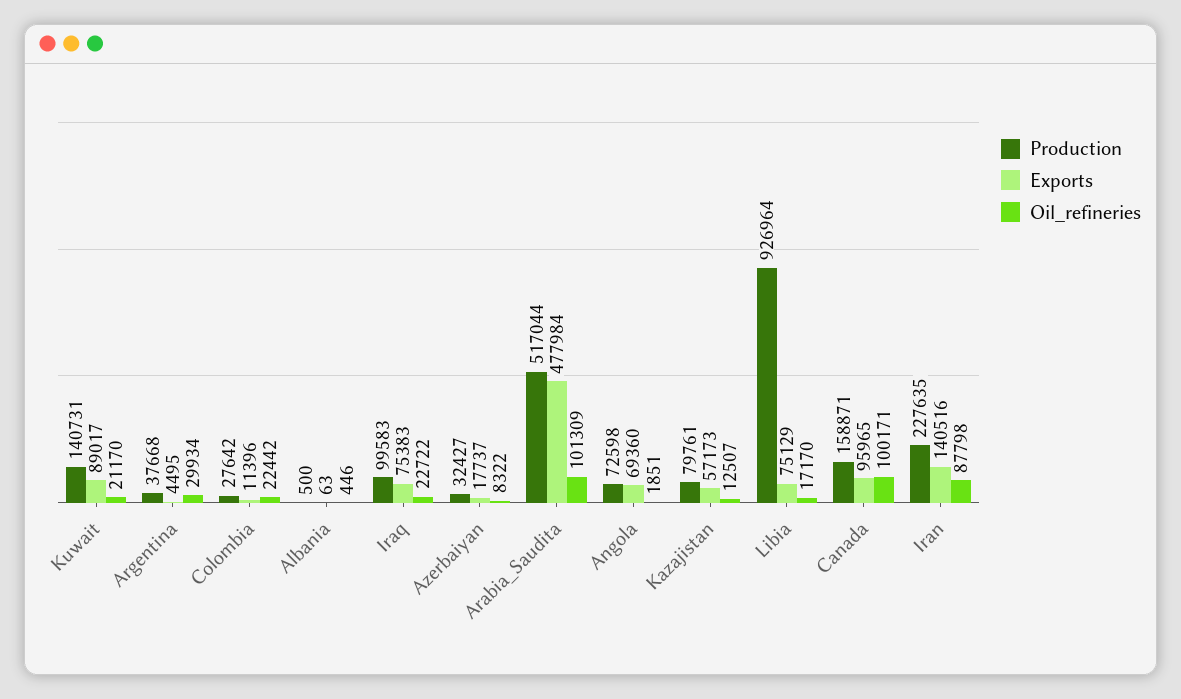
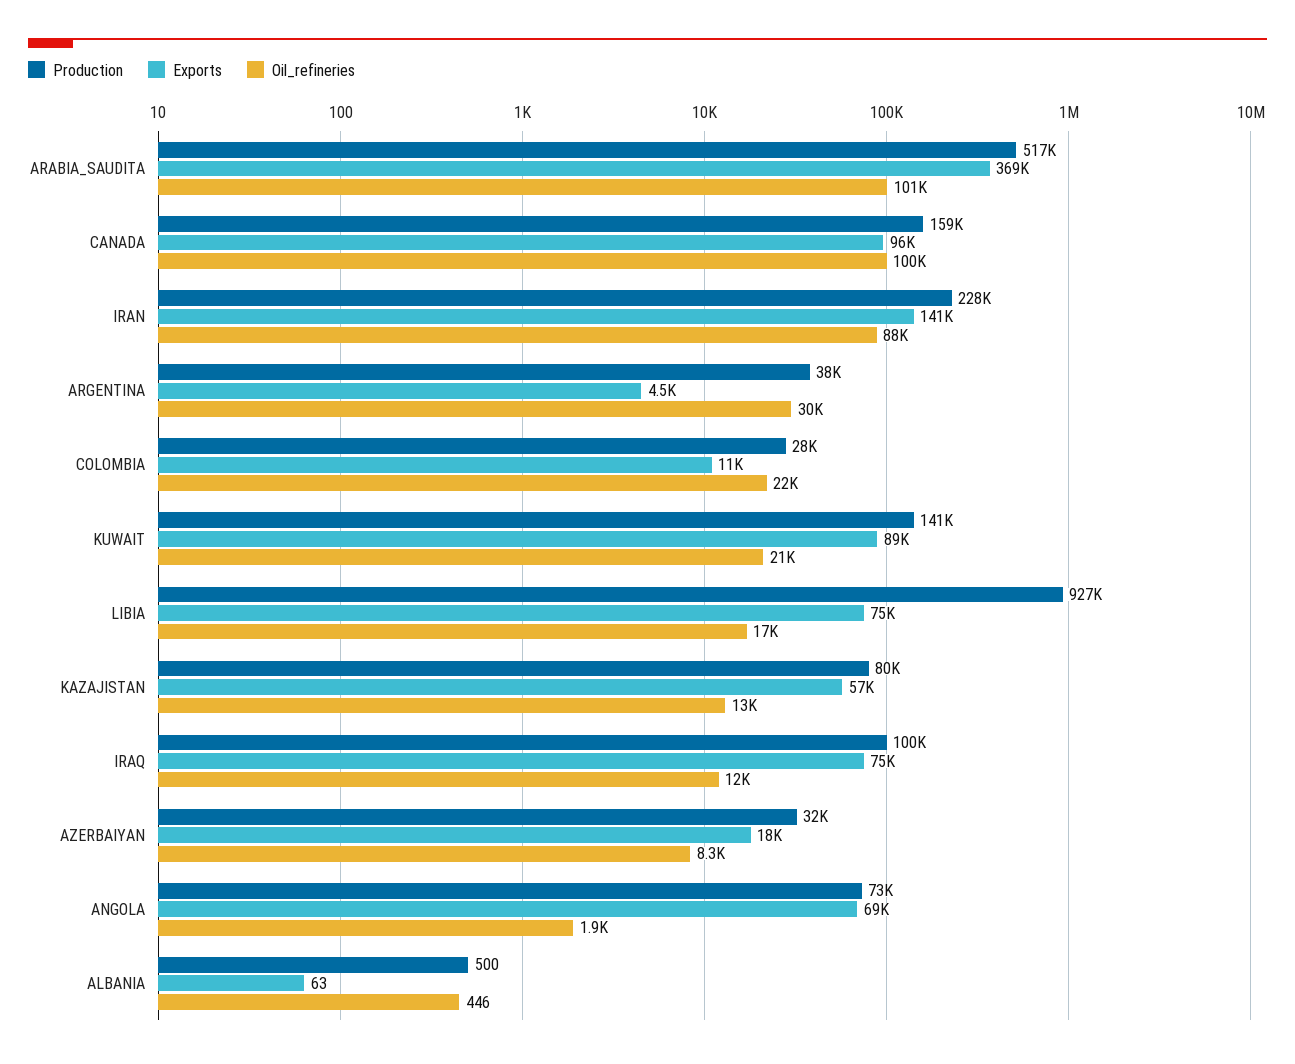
  {
    "Production": {
      "Kuwait": 140731,
      "Argentina": 37668,
      "Colombia": 27642,
      "Albania": 500,
      "Iraq": 99583,
      "Azerbaiyan": 32427,
      "Arabia_Saudita": 517044,
      "Angola": 72598,
      "Kazajistan": 79761,
      "Libia": 926964,
      "Canada": 158871,
      "Iran": 227635
    },
    "Exports": {
      "Kuwait": 89017,
      "Argentina": 4495,
      "Colombia": 11396,
      "Albania": 63,
      "Iraq": 75383,
      "Azerbaiyan": 17737,
-     "Arabia_Saudita": 477984,
+     "Arabia_Saudita": 369000,
      "Angola": 69360,
      "Kazajistan": 57173,
      "Libia": 75129,
      "Canada": 95965,
      "Iran": 140516
    },
    "Oil_refineries": {
      "Kuwait": 21170,
      "Argentina": 29934,
      "Colombia": 22442,
      "Albania": 446,
-     "Iraq": 22722,
+     "Iraq": 12000,
      "Azerbaiyan": 8322,
      "Arabia_Saudita": 101309,
      "Angola": 1851,
      "Kazajistan": 12507,
      "Libia": 17170,
      "Canada": 100171,
      "Iran": 87798
    }
  }

